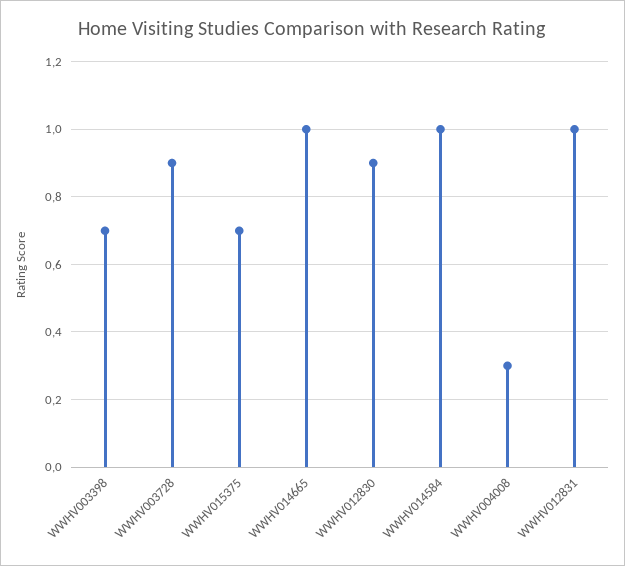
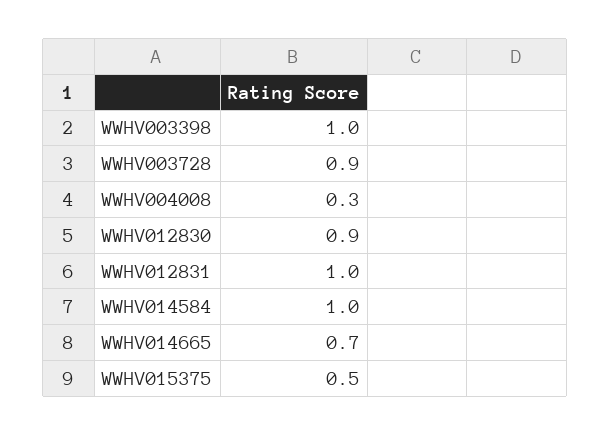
  {
-   "WWHV003398": 0.7,
+   "WWHV003398": 1,
    "WWHV003728": 0.9,
-   "WWHV015375": 0.7,
+   "WWHV015375": 0.5,
-   "WWHV014665": 1,
+   "WWHV014665": 0.7,
    "WWHV012830": 0.9,
    "WWHV014584": 1,
    "WWHV004008": 0.3,
    "WWHV012831": 1
  }

